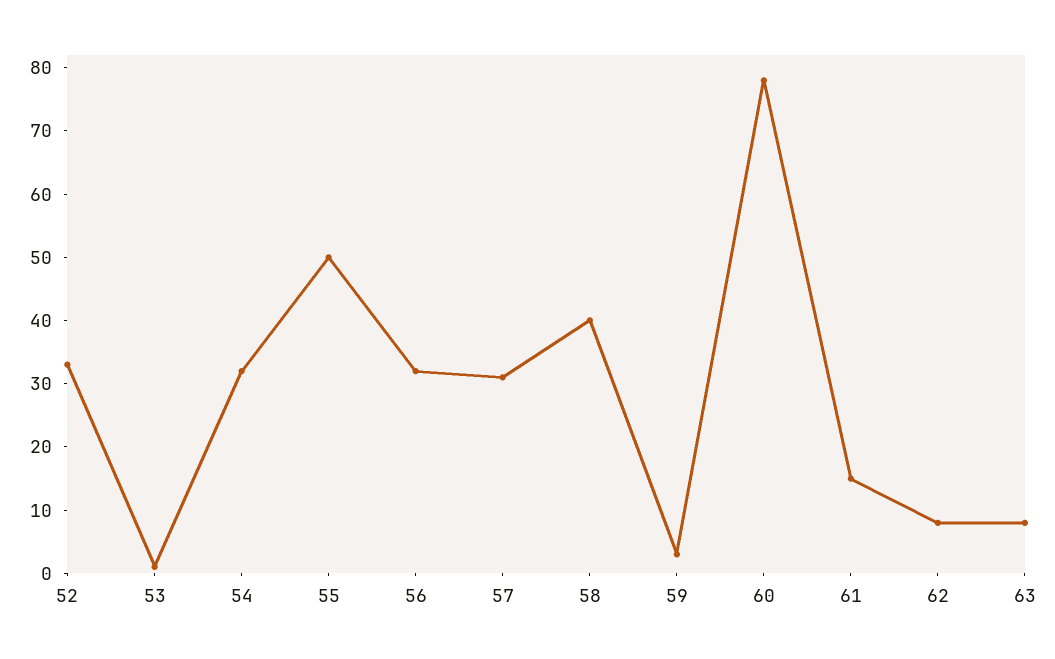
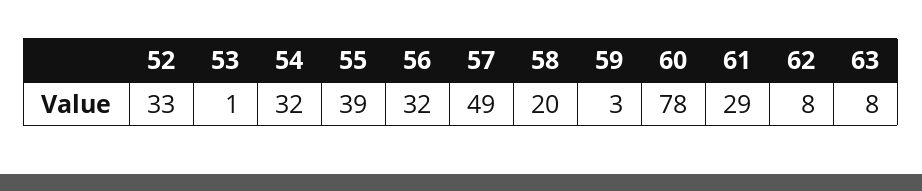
  {
    "52": 33,
    "53": 1,
    "54": 32,
-   "55": 50,
+   "55": 39,
    "56": 32,
-   "57": 30,
+   "57": 49,
-   "58": 40,
+   "58": 20,
    "59": 3,
    "60": 78,
-   "61": 15,
+   "61": 29,
    "62": 8,
    "63": 8
  }

